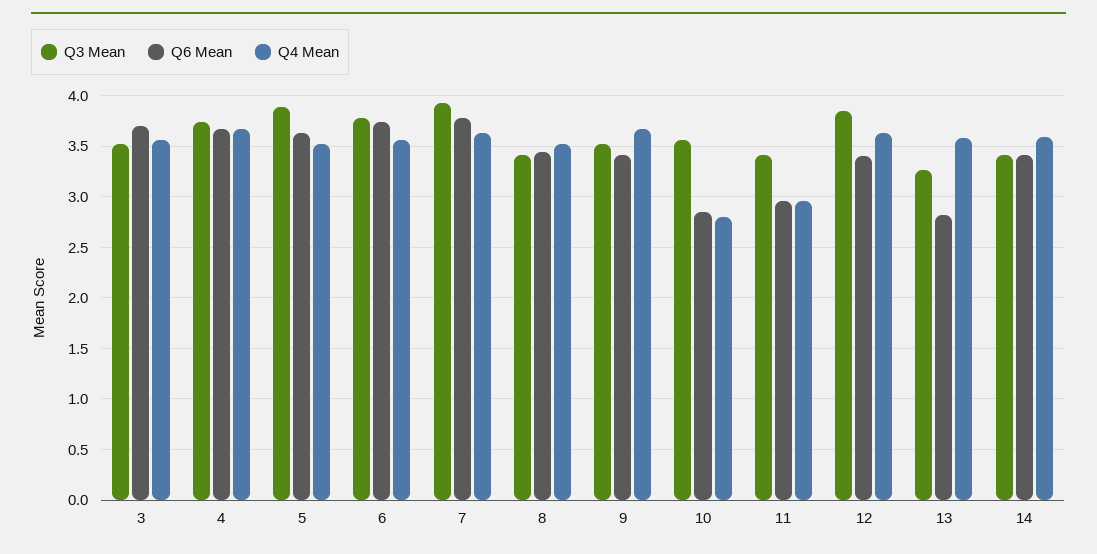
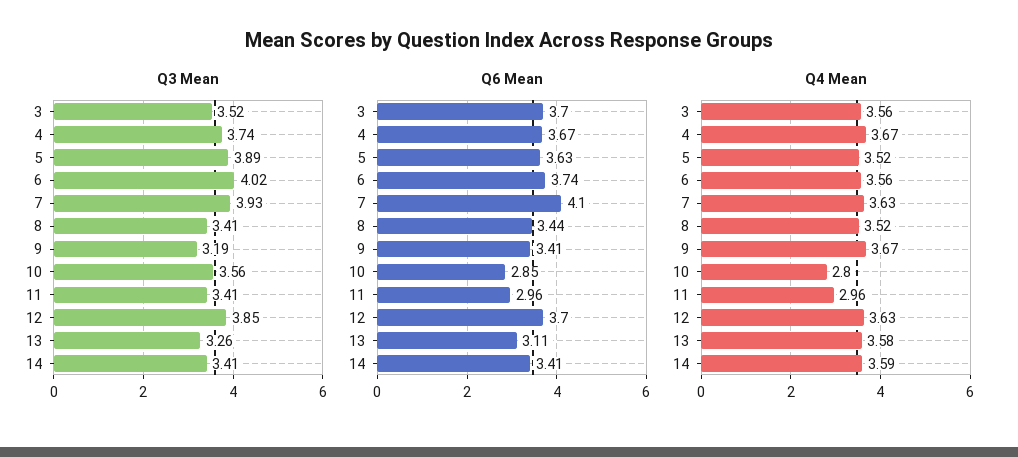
  {
    "Q3 Mean": {
      "3": 3.52,
      "4": 3.74,
      "5": 3.89,
-     "6": 3.8,
+     "6": 4.02,
      "7": 3.93,
      "8": 3.41,
-     "9": 3.5,
+     "9": 3.19,
      "10": 3.56,
      "11": 3.41,
      "12": 3.85,
      "13": 3.26,
      "14": 3.41
    },
    "Q6 Mean": {
      "3": 3.7,
      "4": 3.67,
      "5": 3.63,
      "6": 3.74,
-     "7": 3.8,
+     "7": 4.1,
      "8": 3.44,
      "9": 3.41,
      "10": 2.85,
      "11": 2.96,
-     "12": 3.4,
+     "12": 3.7,
-     "13": 2.8,
+     "13": 3.11,
      "14": 3.41
    },
    "Q4 Mean": {
      "3": 3.56,
      "4": 3.67,
      "5": 3.52,
      "6": 3.56,
      "7": 3.63,
      "8": 3.52,
      "9": 3.67,
      "10": 2.8,
      "11": 2.96,
      "12": 3.63,
      "13": 3.58,
      "14": 3.59
    }
  }

